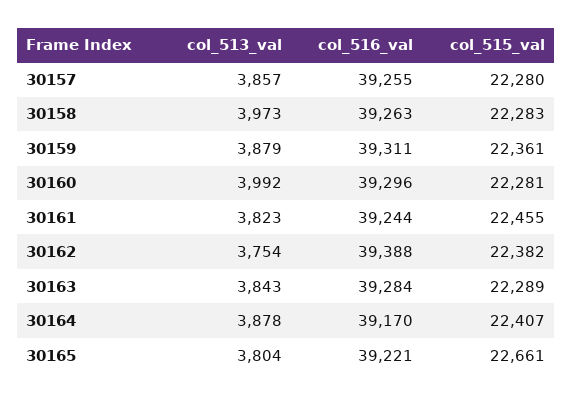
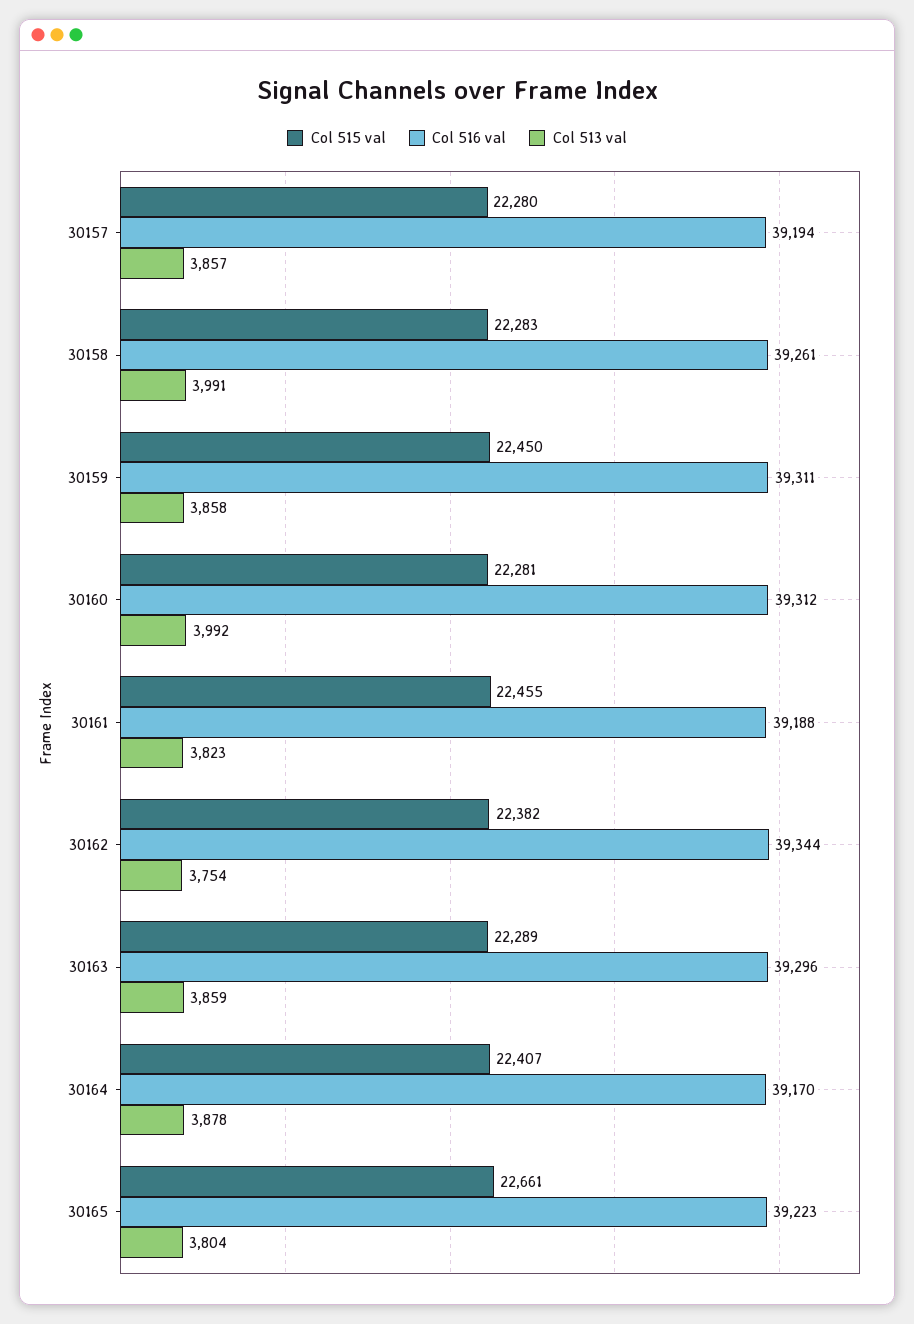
  {
    "col_513_val": {
      "30157": 3857,
-     "30158": 3973,
+     "30158": 3991,
-     "30159": 3879,
+     "30159": 3858,
      "30160": 3992,
      "30161": 3823,
      "30162": 3754,
-     "30163": 3843,
+     "30163": 3859,
      "30164": 3878,
      "30165": 3804
    },
    "col_516_val": {
-     "30157": 39255,
+     "30157": 39194,
-     "30158": 39263,
+     "30158": 39261,
      "30159": 39311,
-     "30160": 39296,
+     "30160": 39312,
-     "30161": 39244,
+     "30161": 39188,
-     "30162": 39388,
+     "30162": 39344,
-     "30163": 39284,
+     "30163": 39296,
      "30164": 39170,
-     "30165": 39221
+     "30165": 39223
    },
    "col_515_val": {
      "30157": 22280,
      "30158": 22283,
-     "30159": 22361,
+     "30159": 22450,
      "30160": 22281,
      "30161": 22455,
      "30162": 22382,
      "30163": 22289,
      "30164": 22407,
      "30165": 22661
    }
  }

